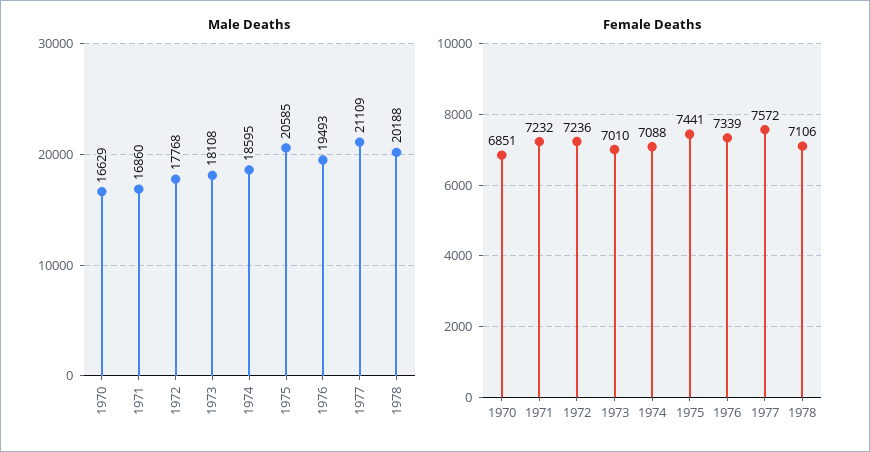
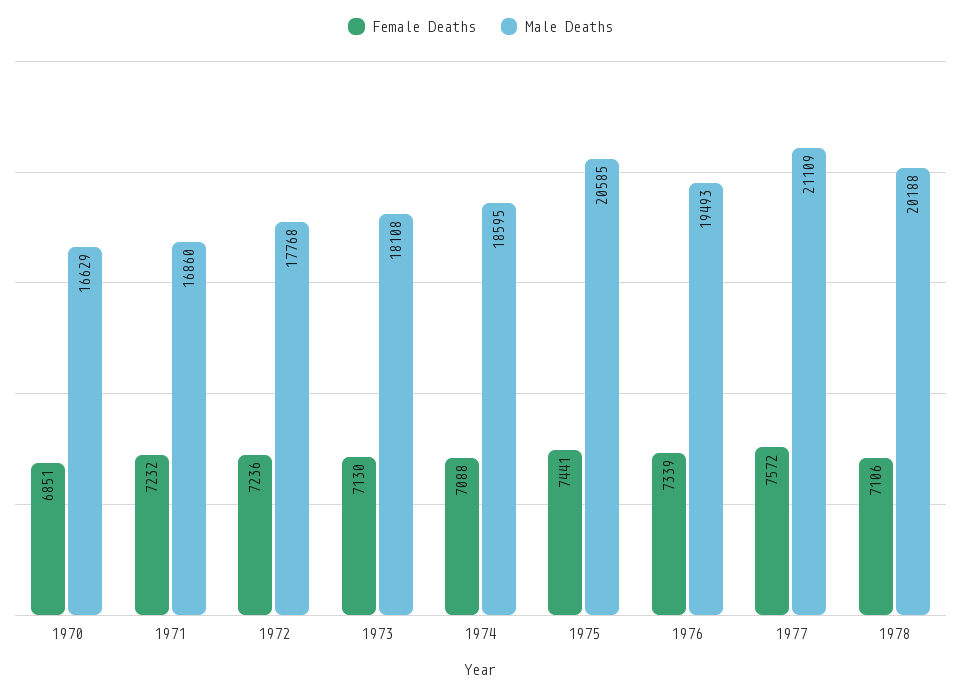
  {
    "Male Deaths": {
      "1970": 16629,
      "1971": 16860,
      "1972": 17768,
      "1973": 18108,
      "1974": 18595,
      "1975": 20585,
      "1976": 19493,
      "1977": 21109,
      "1978": 20188
    },
    "Female Deaths": {
      "1970": 6851,
      "1971": 7232,
      "1972": 7236,
-     "1973": 7010,
+     "1973": 7130,
      "1974": 7088,
      "1975": 7441,
      "1976": 7339,
      "1977": 7572,
      "1978": 7106
    }
  }

